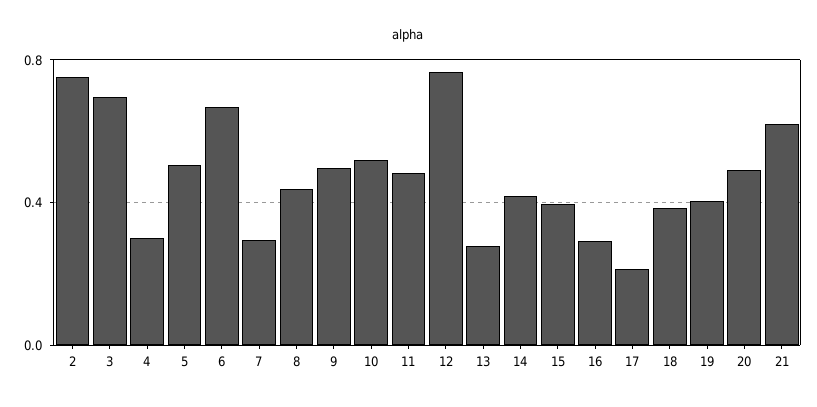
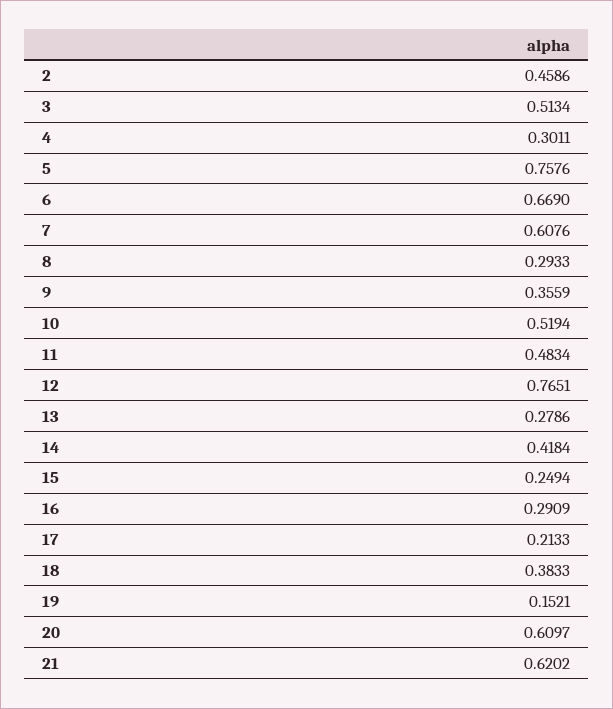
  {
-   "2": 0.75,
+   "2": 0.4586,
-   "3": 0.7,
+   "3": 0.5134,
    "4": 0.3011,
-   "5": 0.5,
+   "5": 0.7576,
    "6": 0.669,
-   "7": 0.3,
+   "7": 0.6076,
-   "8": 0.45,
+   "8": 0.2933,
-   "9": 0.5,
+   "9": 0.3559,
    "10": 0.5194,
    "11": 0.4834,
    "12": 0.7651,
    "13": 0.2786,
    "14": 0.4184,
-   "15": 0.4,
+   "15": 0.2494,
    "16": 0.2909,
    "17": 0.2133,
    "18": 0.3833,
-   "19": 0.4,
+   "19": 0.1521,
-   "20": 0.5,
+   "20": 0.6097,
    "21": 0.6202
  }

